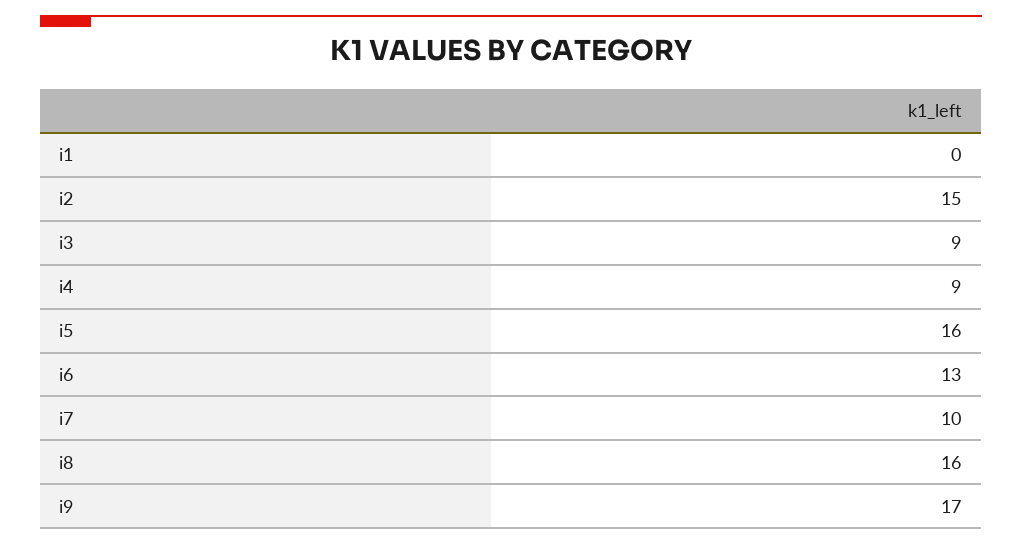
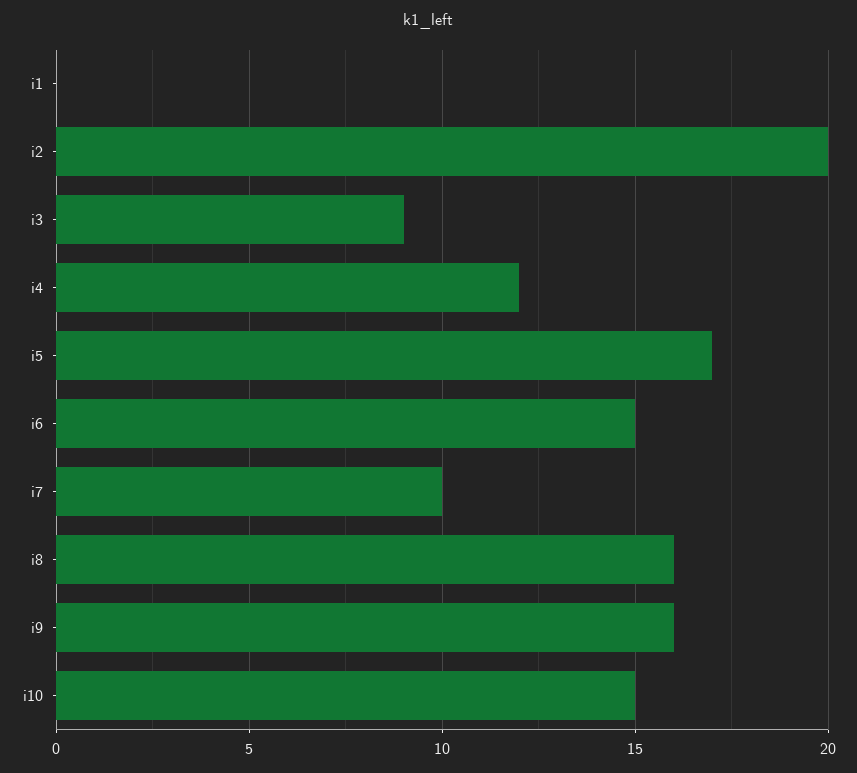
  {
    "i1": 0,
-   "i2": 15,
+   "i2": 20,
    "i3": 9,
-   "i4": 9,
+   "i4": 12,
-   "i5": 16,
+   "i5": 17,
-   "i6": 13,
+   "i6": 15,
    "i7": 10,
    "i8": 16,
-   "i9": 17
+   "i9": 16,
+   "i10": 15
  }

